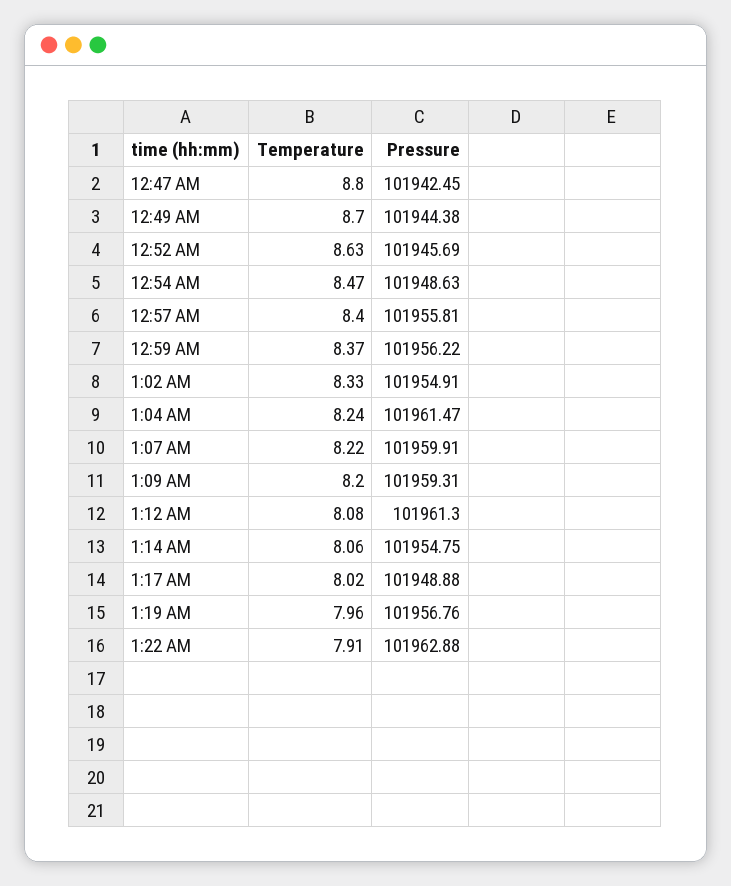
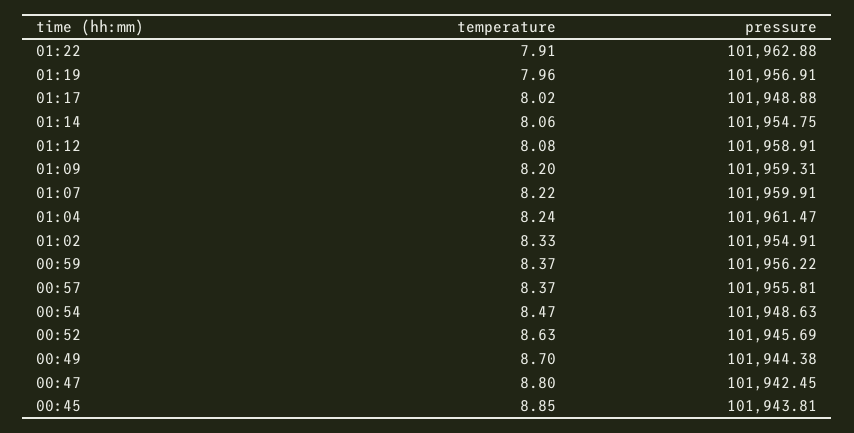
  {
    "Temperature": {
      "12:47 AM": 8.8,
      "12:49 AM": 8.7,
      "12:52 AM": 8.63,
      "12:54 AM": 8.47,
-     "12:57 AM": 8.4,
+     "12:57 AM": 8.37,
      "12:59 AM": 8.37,
      "1:02 AM": 8.33,
      "1:04 AM": 8.24,
      "1:07 AM": 8.22,
      "1:09 AM": 8.2,
      "1:12 AM": 8.08,
      "1:14 AM": 8.06,
      "1:17 AM": 8.02,
      "1:19 AM": 7.96,
-     "1:22 AM": 7.91
+     "1:22 AM": 7.91,
+     "00:45": 8.85
    },
    "Pressure": {
      "12:47 AM": 101942.45,
      "12:49 AM": 101944.38,
      "12:52 AM": 101945.69,
      "12:54 AM": 101948.63,
      "12:57 AM": 101955.81,
      "12:59 AM": 101956.22,
      "1:02 AM": 101954.91,
      "1:04 AM": 101961.47,
      "1:07 AM": 101959.91,
      "1:09 AM": 101959.31,
-     "1:12 AM": 101961.3,
+     "1:12 AM": 101958.91,
      "1:14 AM": 101954.75,
      "1:17 AM": 101948.88,
-     "1:19 AM": 101956.76,
+     "1:19 AM": 101956.91,
-     "1:22 AM": 101962.88
+     "1:22 AM": 101962.88,
+     "00:45": 101943.81
    }
  }

